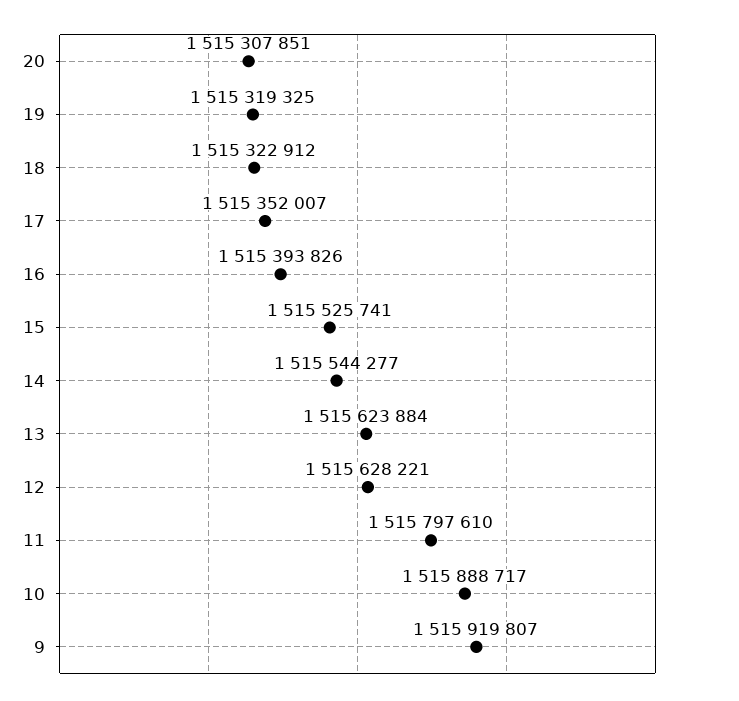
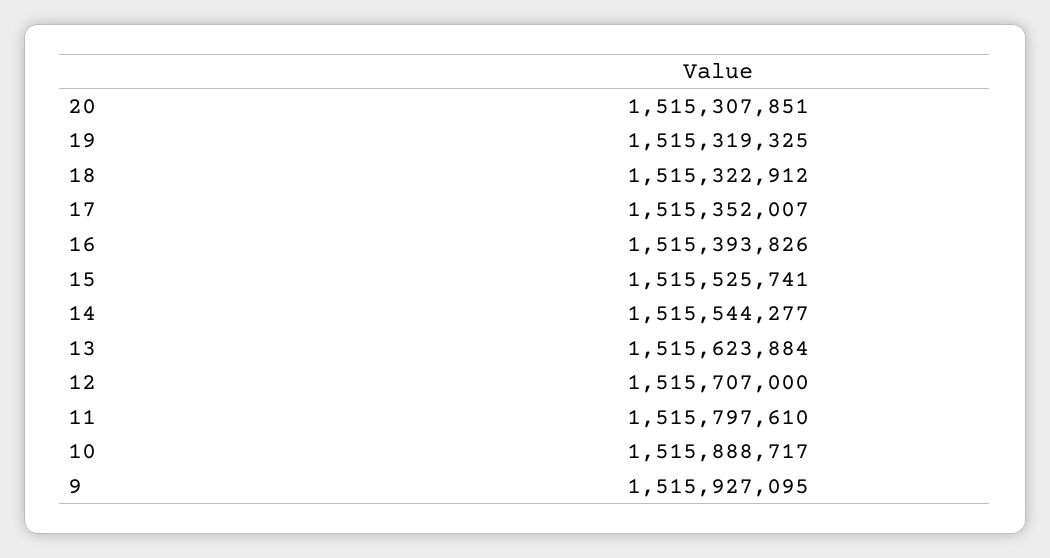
  {
    "20": 1515307851,
    "19": 1515319325,
    "18": 1515322912,
    "17": 1515352007,
    "16": 1515393826,
    "15": 1515525741,
    "14": 1515544277,
    "13": 1515623884,
-   "12": 1515628221,
+   "12": 1515707000,
    "11": 1515797610,
    "10": 1515888717,
-   "9": 1515919807
+   "9": 1515927095
  }

